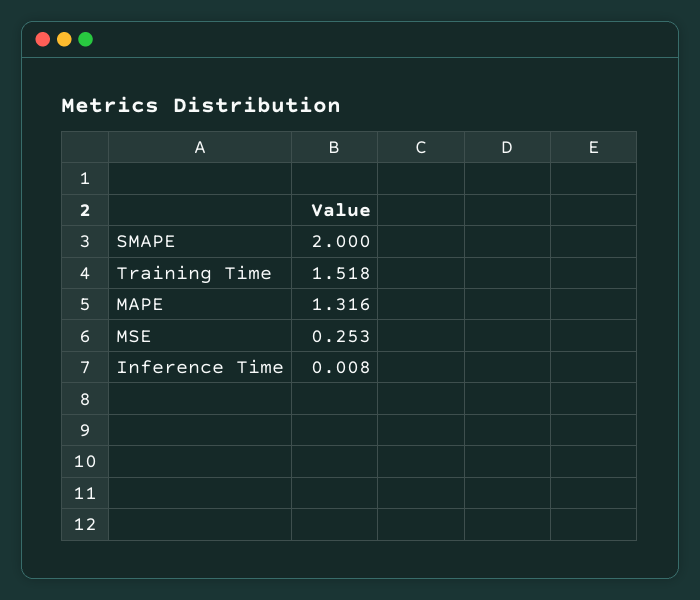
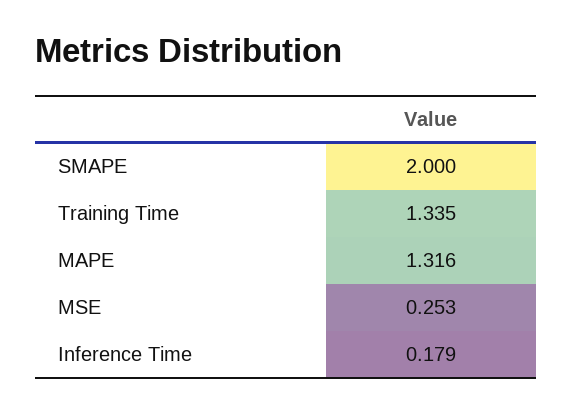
  {
    "SMAPE": 2,
-   "Training Time": 1.518,
+   "Training Time": 1.335,
    "MAPE": 1.316,
    "MSE": 0.253,
-   "Inference Time": 0.008
+   "Inference Time": 0.179
  }

